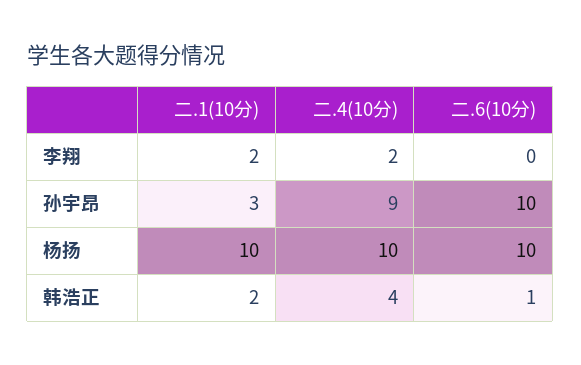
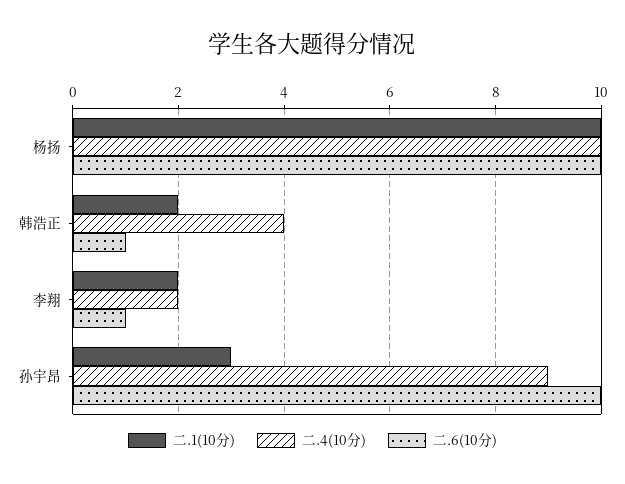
  {
    "二.1(10分)": {
      "李翔": 2,
      "孙宇昂": 3,
      "杨扬": 10,
      "韩浩正": 2
    },
    "二.4(10分)": {
      "李翔": 2,
      "孙宇昂": 9,
      "杨扬": 10,
      "韩浩正": 4
    },
    "二.6(10分)": {
-     "李翔": 0,
+     "李翔": 1,
      "孙宇昂": 10,
      "杨扬": 10,
      "韩浩正": 1
    }
  }

